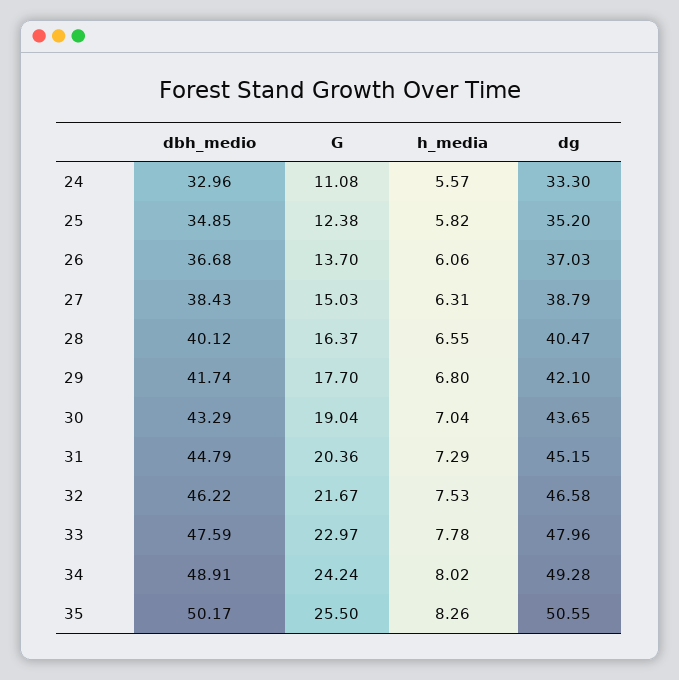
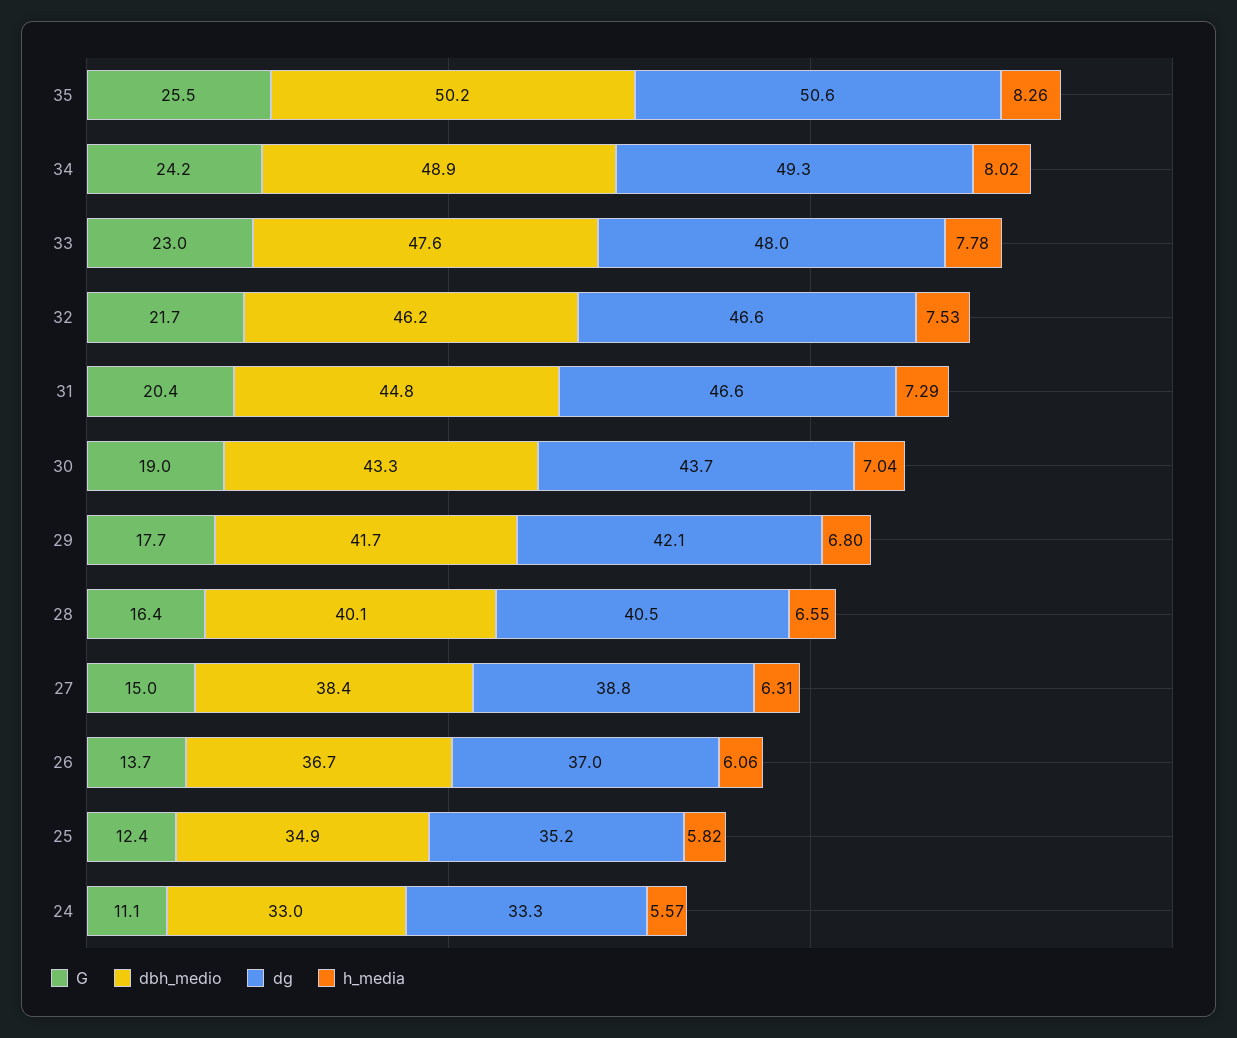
  {
    "dbh_medio": {
      "24": 32.96,
      "25": 34.85,
      "26": 36.68,
      "27": 38.43,
      "28": 40.12,
      "29": 41.74,
      "30": 43.29,
      "31": 44.79,
      "32": 46.22,
      "33": 47.59,
      "34": 48.91,
      "35": 50.17
    },
    "G": {
      "24": 11.08,
      "25": 12.38,
      "26": 13.7,
      "27": 15.03,
      "28": 16.37,
      "29": 17.7,
      "30": 19.04,
      "31": 20.36,
      "32": 21.67,
      "33": 22.97,
      "34": 24.24,
      "35": 25.5
    },
    "h_media": {
      "24": 5.57,
      "25": 5.82,
      "26": 6.06,
      "27": 6.31,
      "28": 6.55,
      "29": 6.8,
      "30": 7.04,
      "31": 7.29,
      "32": 7.53,
      "33": 7.78,
      "34": 8.02,
      "35": 8.26
    },
    "dg": {
      "24": 33.3,
      "25": 35.2,
      "26": 37.03,
      "27": 38.79,
      "28": 40.47,
      "29": 42.1,
      "30": 43.65,
-     "31": 45.15,
+     "31": 46.6,
      "32": 46.58,
      "33": 47.96,
      "34": 49.28,
      "35": 50.55
    }
  }

